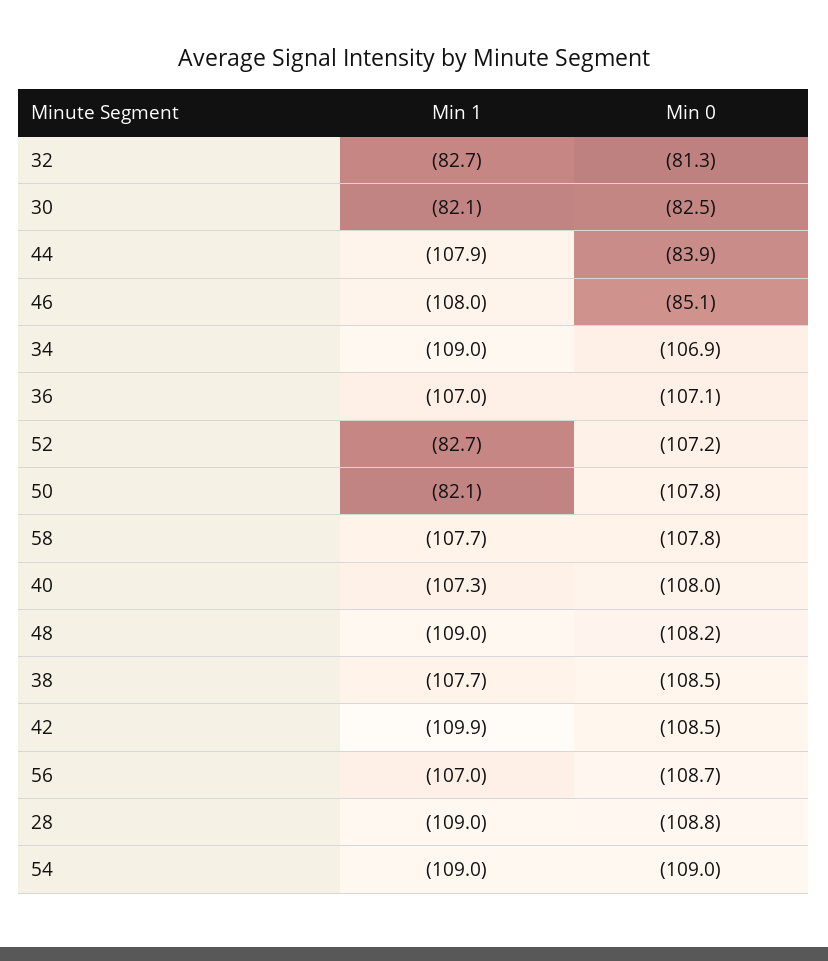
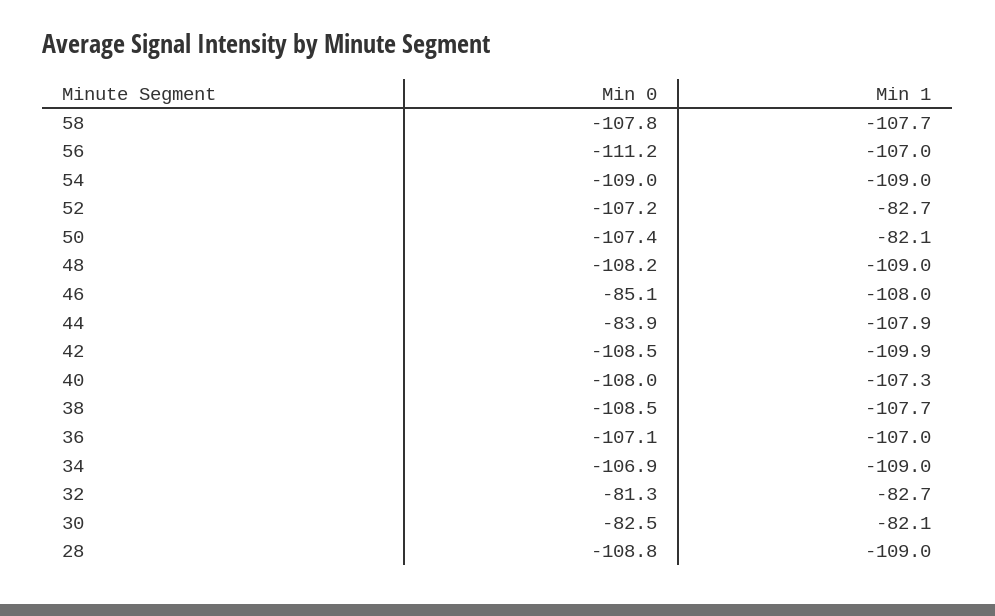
  {
    "Min 1": {
      "32": -82.7,
      "30": -82.1,
      "44": -107.9,
      "46": -108,
      "34": -109,
      "36": -107,
      "52": -82.7,
      "50": -82.1,
      "58": -107.7,
      "40": -107.3,
      "48": -109,
      "38": -107.7,
      "42": -109.9,
      "56": -107,
      "28": -109,
      "54": -109
    },
    "Min 0": {
      "32": -81.3,
      "30": -82.5,
      "44": -83.9,
      "46": -85.1,
      "34": -106.9,
      "36": -107.1,
      "52": -107.2,
-     "50": -107.8,
+     "50": -107.4,
      "58": -107.8,
      "40": -108,
      "48": -108.2,
      "38": -108.5,
      "42": -108.5,
-     "56": -108.7,
+     "56": -111.2,
      "28": -108.8,
      "54": -109
    }
  }

